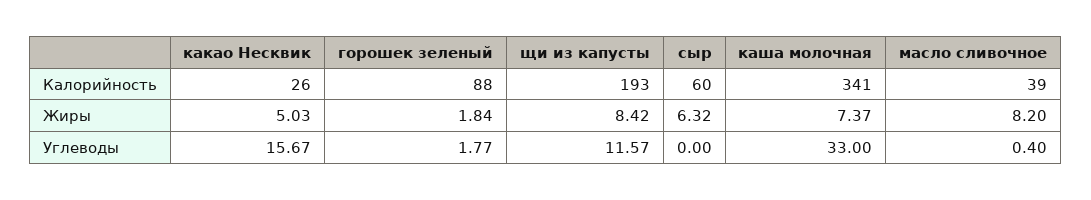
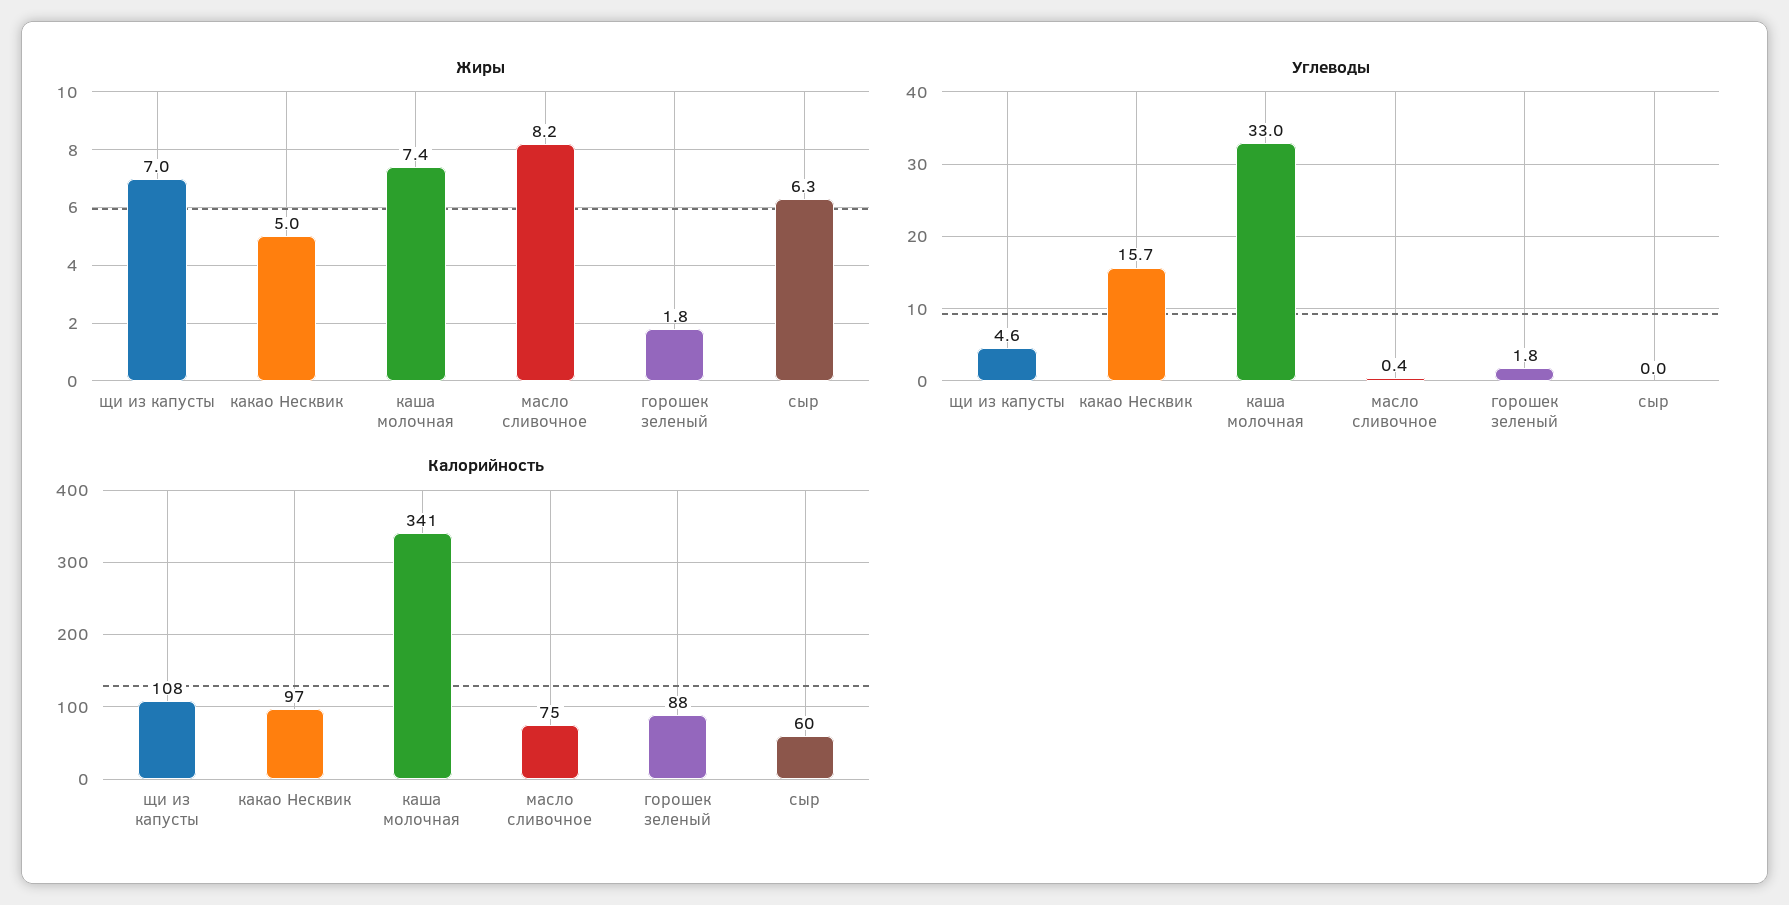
  {
    "Калорийность": {
-     "какао Несквик": 26,
+     "какао Несквик": 97,
      "горошек зеленый": 88,
-     "щи из капусты": 193,
+     "щи из капусты": 108,
      "сыр": 60,
      "каша молочная": 341,
-     "масло сливочное": 39
+     "масло сливочное": 75
    },
    "Жиры": {
      "какао Несквик": 5.03,
      "горошек зеленый": 1.84,
-     "щи из капусты": 8.42,
+     "щи из капусты": 7,
      "сыр": 6.32,
      "каша молочная": 7.37,
      "масло сливочное": 8.2
    },
    "Углеводы": {
      "какао Несквик": 15.67,
      "горошек зеленый": 1.77,
-     "щи из капусты": 11.57,
+     "щи из капусты": 4.6,
      "сыр": 0,
      "каша молочная": 33,
      "масло сливочное": 0.4
    }
  }

